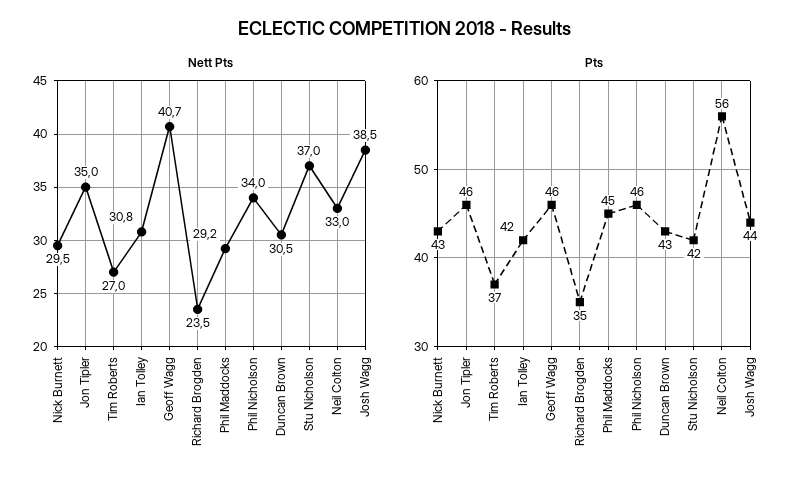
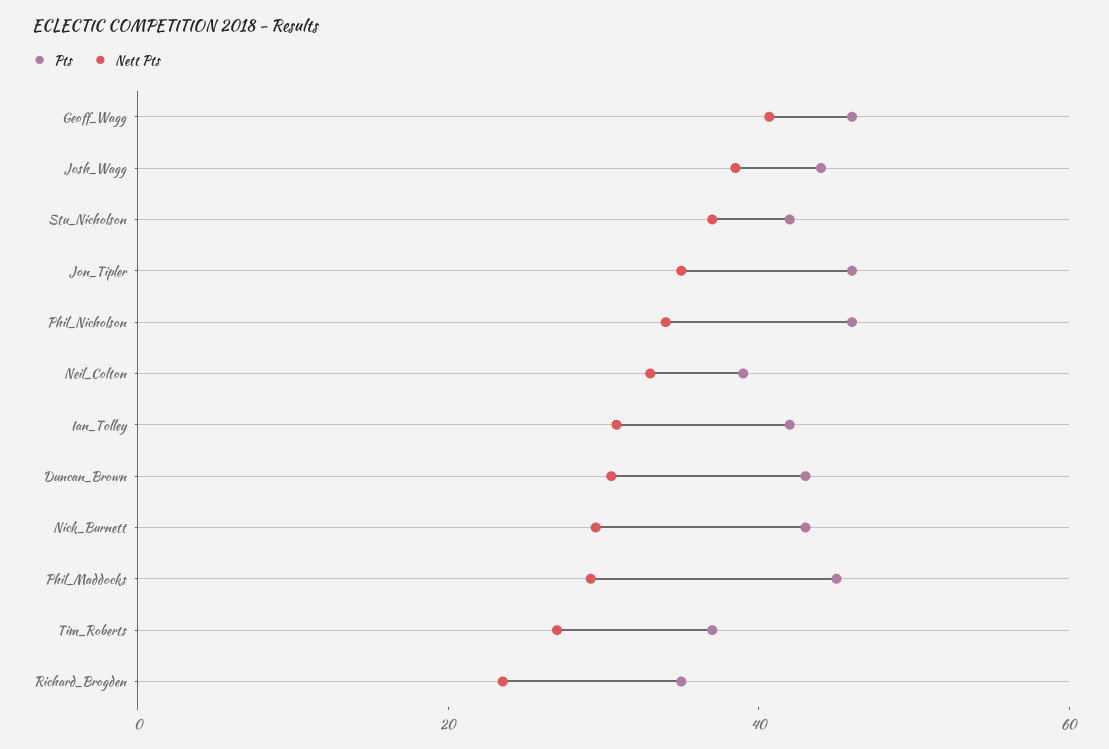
  {
    "Nett Pts": {
      "Nick Burnett": 29.5,
      "Jon Tipler": 35,
      "Tim Roberts": 27,
      "Ian Tolley": 30.8,
      "Geoff Wagg": 40.7,
      "Richard Brogden": 23.5,
      "Phil Maddocks": 29.2,
      "Phil Nicholson": 34,
      "Duncan Brown": 30.5,
      "Stu Nicholson": 37,
      "Neil Colton": 33,
      "Josh Wagg": 38.5
    },
    "Pts": {
      "Nick Burnett": 43,
      "Jon Tipler": 46,
      "Tim Roberts": 37,
      "Ian Tolley": 42,
      "Geoff Wagg": 46,
      "Richard Brogden": 35,
      "Phil Maddocks": 45,
      "Phil Nicholson": 46,
      "Duncan Brown": 43,
      "Stu Nicholson": 42,
-     "Neil Colton": 56,
+     "Neil Colton": 40,
      "Josh Wagg": 44
    }
  }

